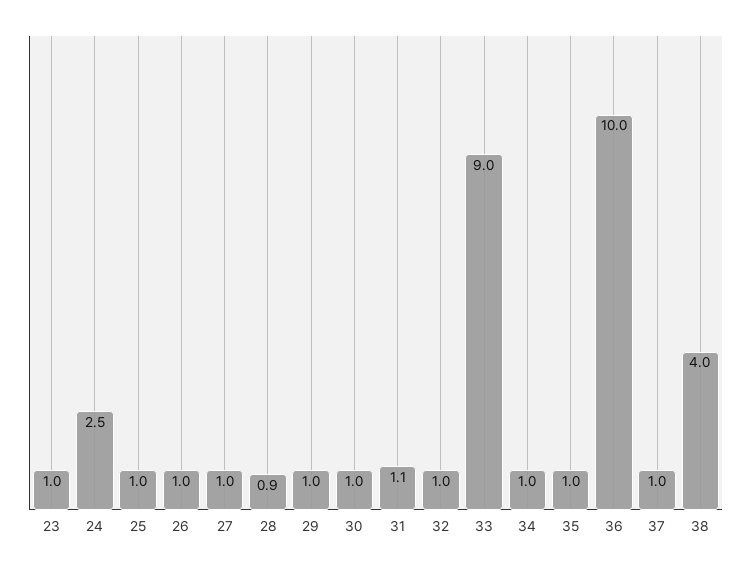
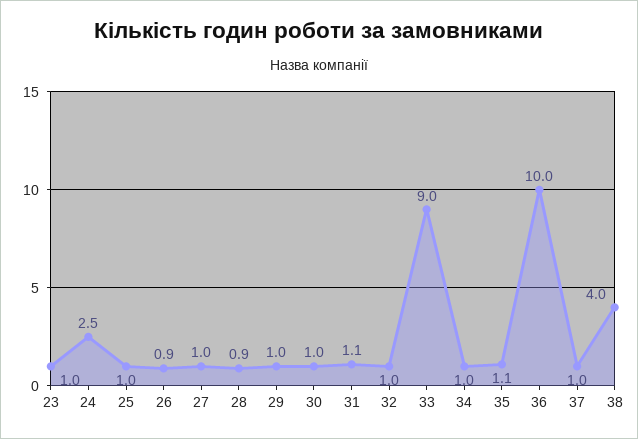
  {
    "23": 1,
    "24": 2.5,
    "25": 1,
-   "26": 1,
+   "26": 0.9,
    "27": 1,
    "28": 0.9,
    "29": 1,
    "30": 1,
    "31": 1.1,
    "32": 1,
    "33": 9,
    "34": 1,
-   "35": 1,
+   "35": 1.1,
    "36": 10,
    "37": 1,
    "38": 4
  }

